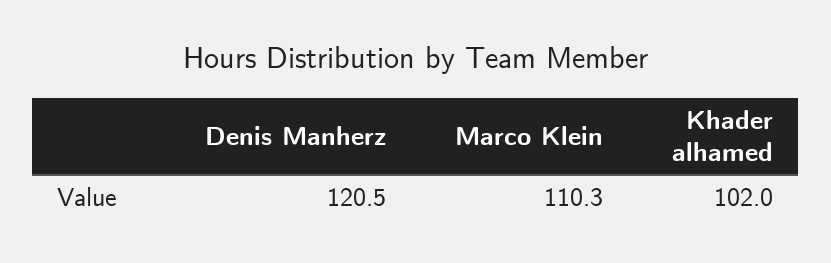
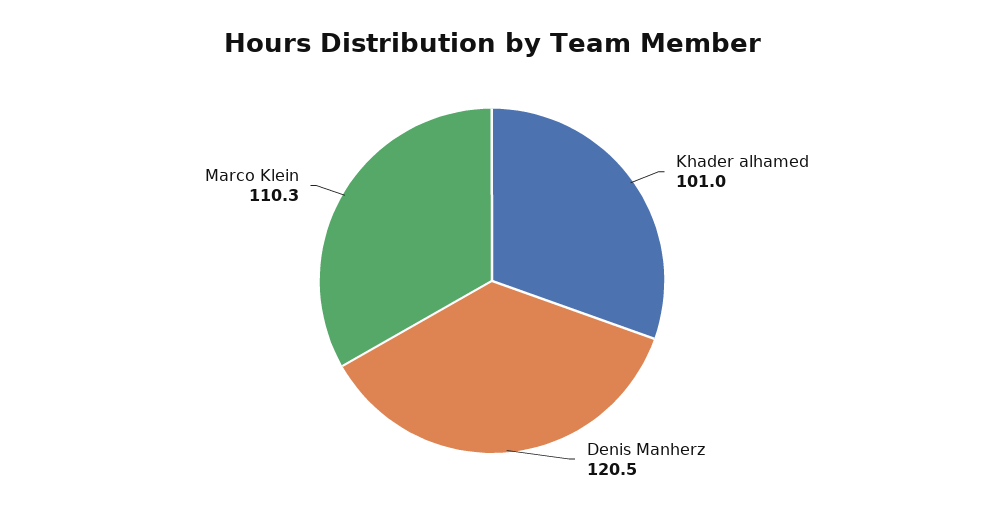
  {
    "Denis Manherz": 120.5,
    "Marco Klein": 110.3,
-   "Khader alhamed": 102
+   "Khader alhamed": 101
  }

